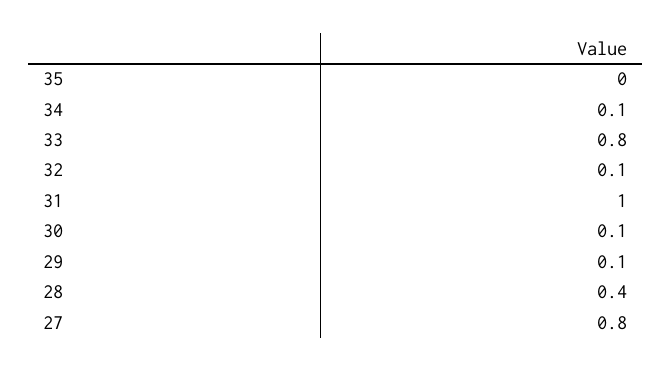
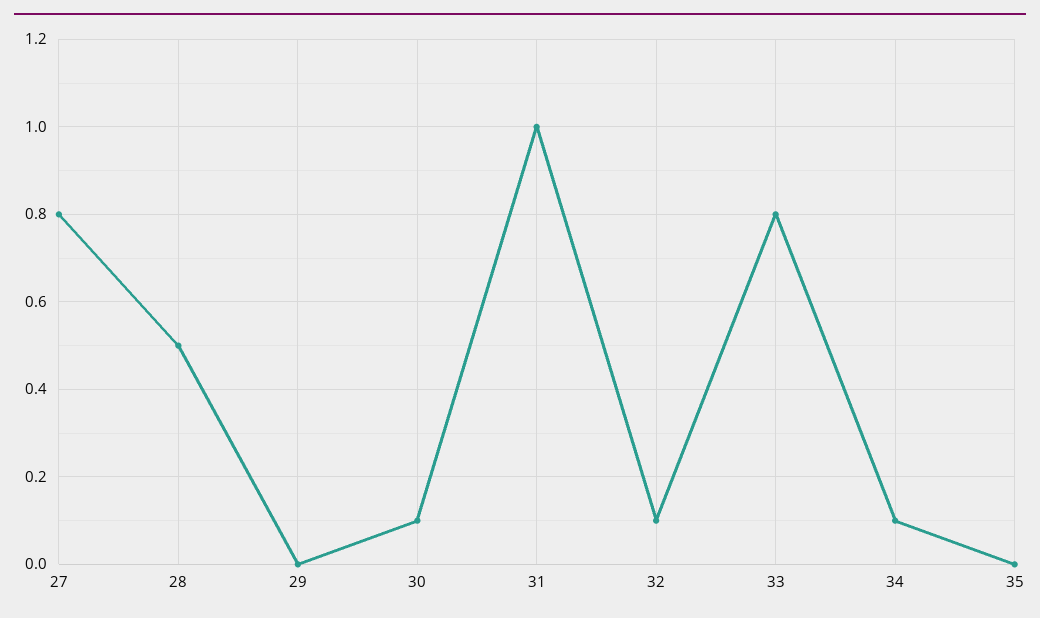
  {
    "35": 0,
    "34": 0.1,
    "33": 0.8,
    "32": 0.1,
    "31": 1,
    "30": 0.1,
-   "29": 0.1,
+   "29": 0,
-   "28": 0.4,
+   "28": 0.5,
    "27": 0.8
  }

